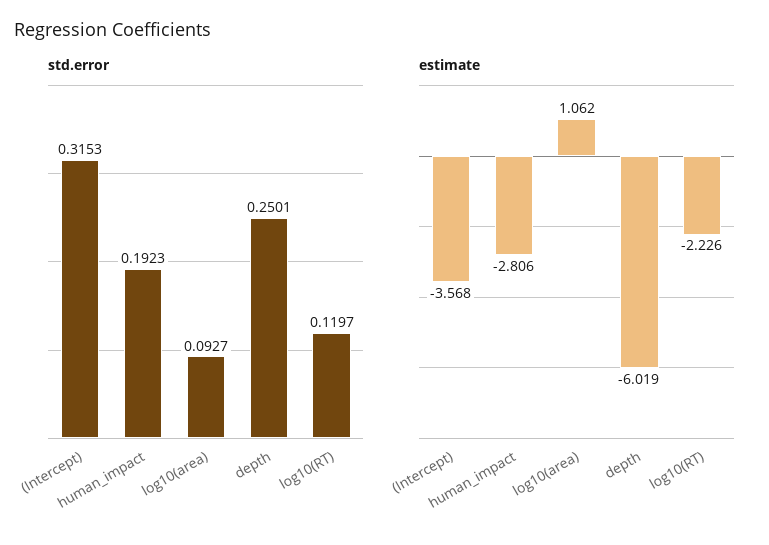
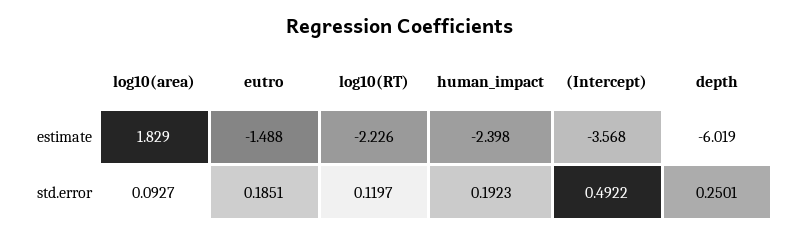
  {
    "std.error": {
-     "(Intercept)": 0.3153,
+     "(Intercept)": 0.4922,
      "human_impact": 0.1923,
      "log10(area)": 0.0927,
      "depth": 0.2501,
-     "log10(RT)": 0.1197
+     "log10(RT)": 0.1197,
+     "eutro": 0.1851
    },
    "estimate": {
      "(Intercept)": -3.568,
-     "human_impact": -2.806,
+     "human_impact": -2.398,
-     "log10(area)": 1.062,
+     "log10(area)": 1.829,
      "depth": -6.019,
-     "log10(RT)": -2.226
+     "log10(RT)": -2.226,
+     "eutro": -1.488
    }
  }

